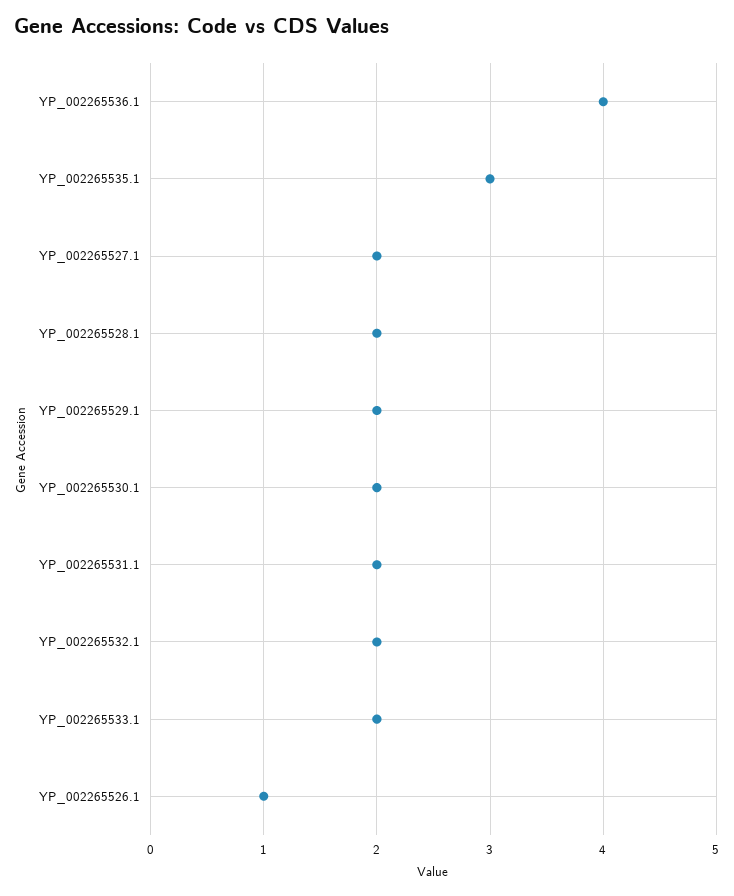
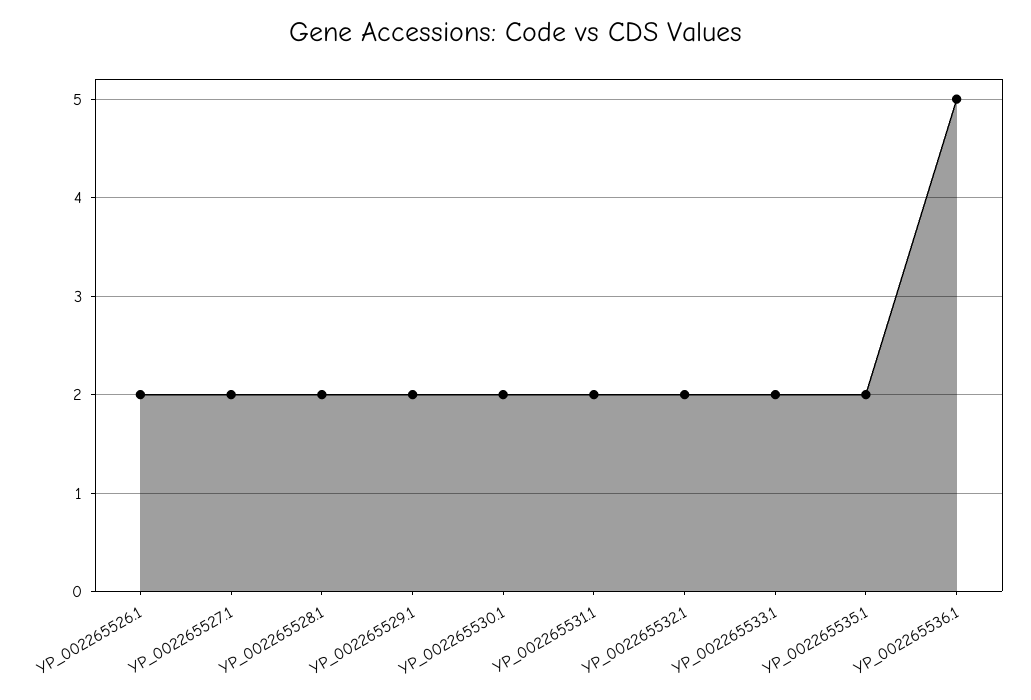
  {
-   "YP_002265536.1": 4,
+   "YP_002265536.1": 5,
-   "YP_002265535.1": 3,
+   "YP_002265535.1": 2,
    "YP_002265527.1": 2,
    "YP_002265528.1": 2,
    "YP_002265529.1": 2,
    "YP_002265530.1": 2,
    "YP_002265531.1": 2,
    "YP_002265532.1": 2,
    "YP_002265533.1": 2,
-   "YP_002265526.1": 1
+   "YP_002265526.1": 2
  }

